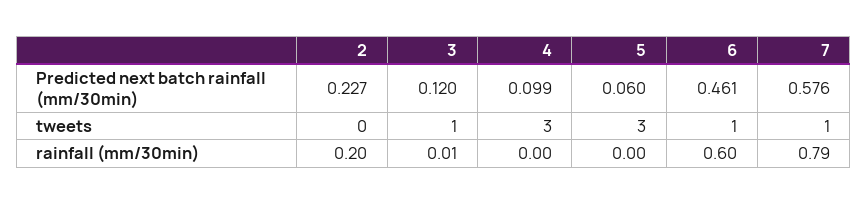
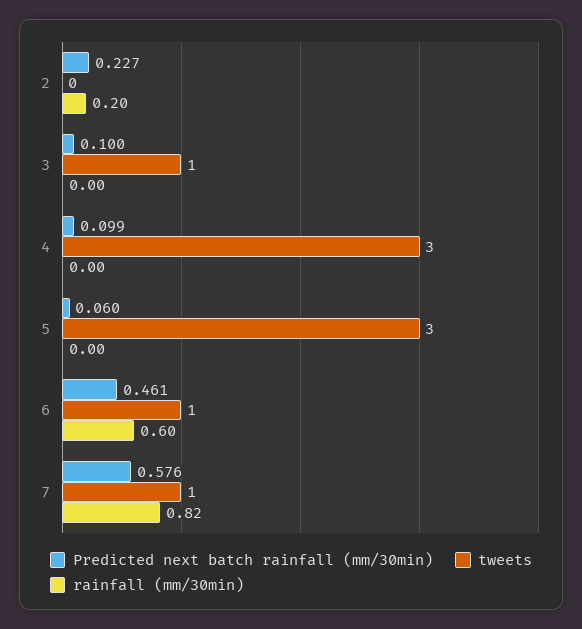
  {
    "Predicted next batch rainfall (mm/30min)": {
      "2": 0.227,
-     "3": 0.12,
+     "3": 0.1,
      "4": 0.099,
      "5": 0.06,
      "6": 0.461,
      "7": 0.576
    },
    "tweets": {
      "2": 0,
      "3": 1,
      "4": 3,
      "5": 3,
      "6": 1,
      "7": 1
    },
    "rainfall (mm/30min)": {
      "2": 0.2,
-     "3": 0.01,
+     "3": 0,
      "4": 0,
      "5": 0,
      "6": 0.6,
-     "7": 0.79
+     "7": 0.82
    }
  }

